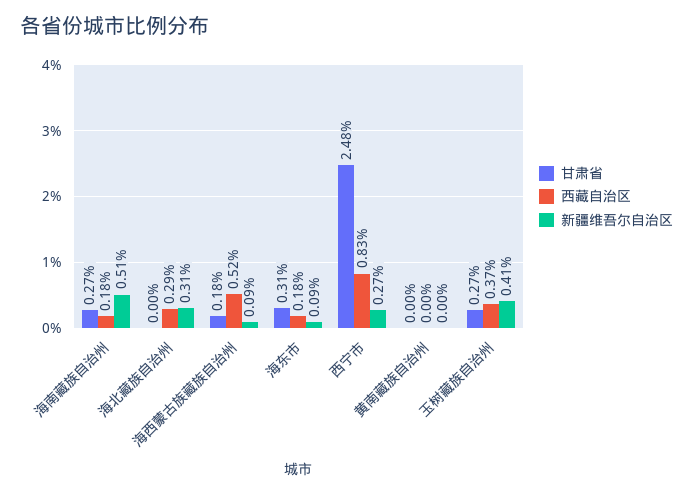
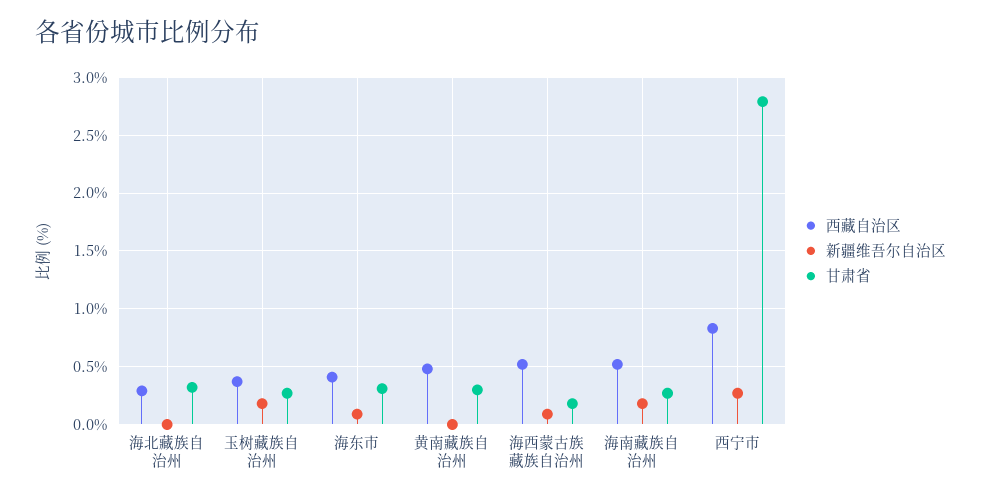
  {
    "甘肃省": {
      "海南藏族自治州": 0.27,
-     "海北藏族自治州": 0,
+     "海北藏族自治州": 0.3,
      "海西蒙古族藏族自治州": 0.18,
      "海东市": 0.31,
-     "西宁市": 2.48,
+     "西宁市": 2.8,
-     "黄南藏族自治州": 0,
+     "黄南藏族自治州": 0.3,
      "玉树藏族自治州": 0.27
    },
    "西藏自治区": {
-     "海南藏族自治州": 0.18,
+     "海南藏族自治州": 0.5,
      "海北藏族自治州": 0.29,
      "海西蒙古族藏族自治州": 0.52,
-     "海东市": 0.18,
+     "海东市": 0.4,
      "西宁市": 0.83,
-     "黄南藏族自治州": 0,
+     "黄南藏族自治州": 0.5,
      "玉树藏族自治州": 0.37
    },
    "新疆维吾尔自治区": {
-     "海南藏族自治州": 0.51,
+     "海南藏族自治州": 0.2,
-     "海北藏族自治州": 0.31,
+     "海北藏族自治州": 0,
      "海西蒙古族藏族自治州": 0.09,
      "海东市": 0.09,
      "西宁市": 0.27,
      "黄南藏族自治州": 0,
-     "玉树藏族自治州": 0.41
+     "玉树藏族自治州": 0.2
    }
  }

